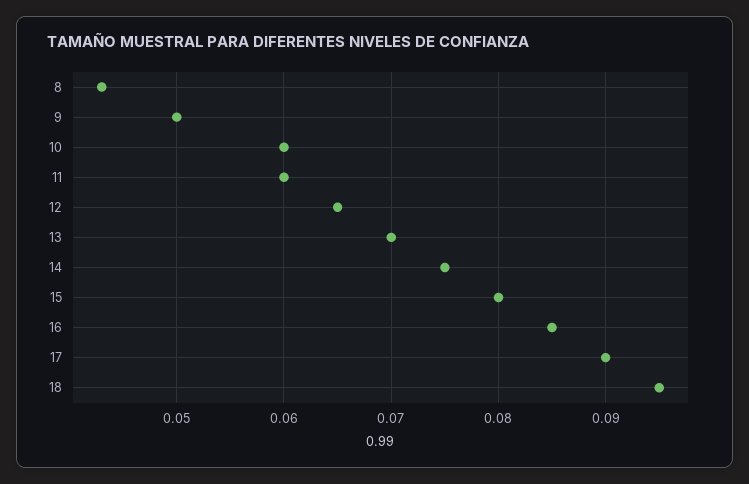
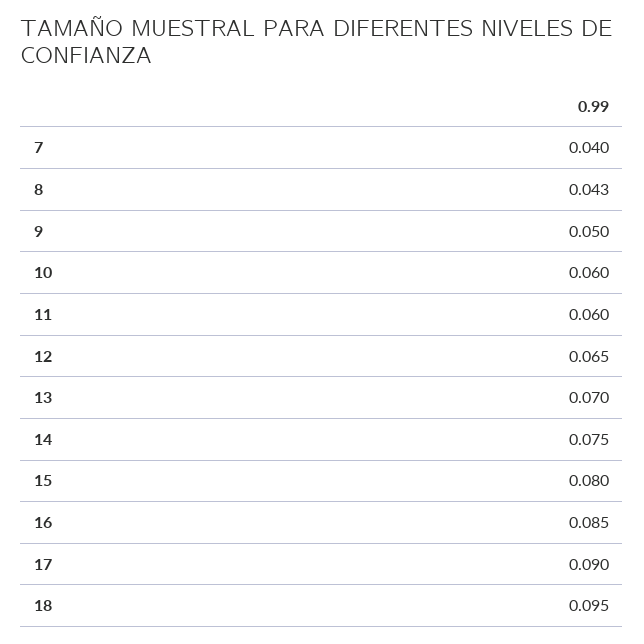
  {
    "8": 0.043,
    "9": 0.05,
    "10": 0.06,
    "11": 0.06,
    "12": 0.065,
    "13": 0.07,
    "14": 0.075,
    "15": 0.08,
    "16": 0.085,
    "17": 0.09,
-   "18": 0.095
+   "18": 0.095,
+   "7": 0.04
  }

